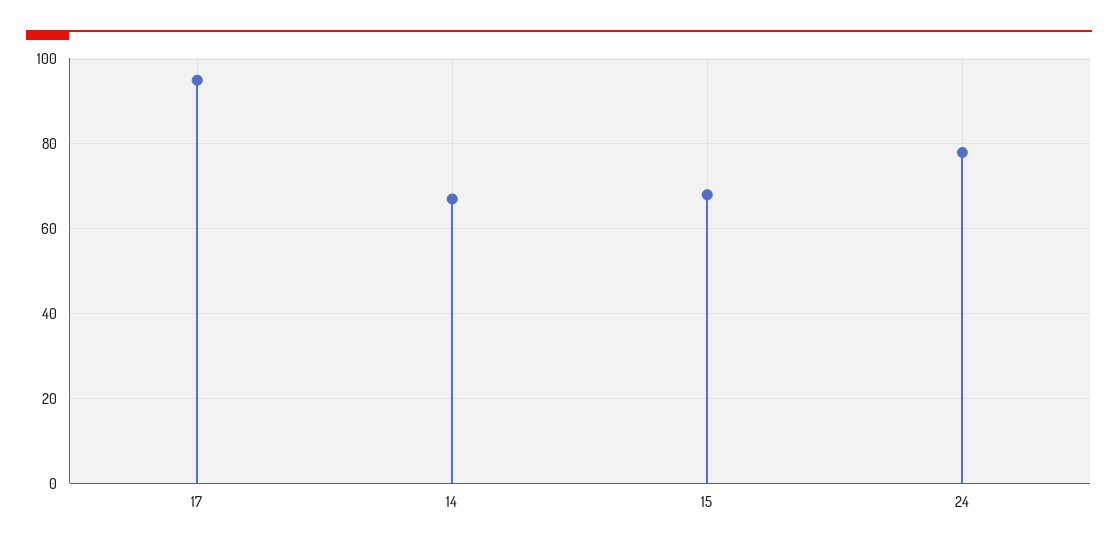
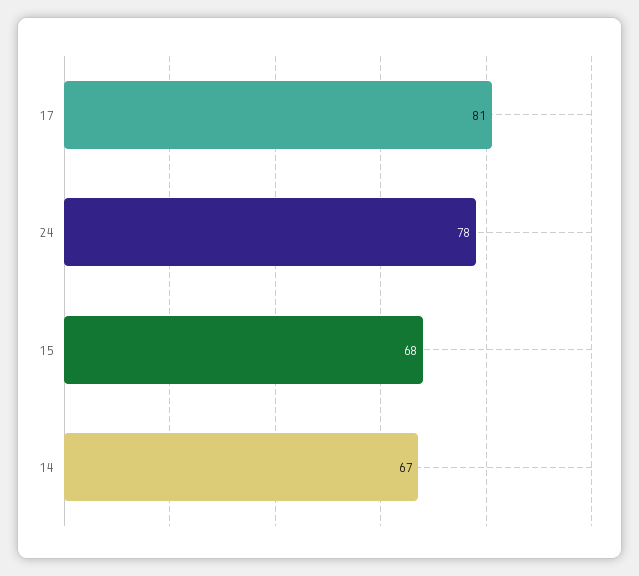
  {
-   "17": 95,
+   "17": 81,
    "14": 67,
    "15": 68,
    "24": 78
  }

